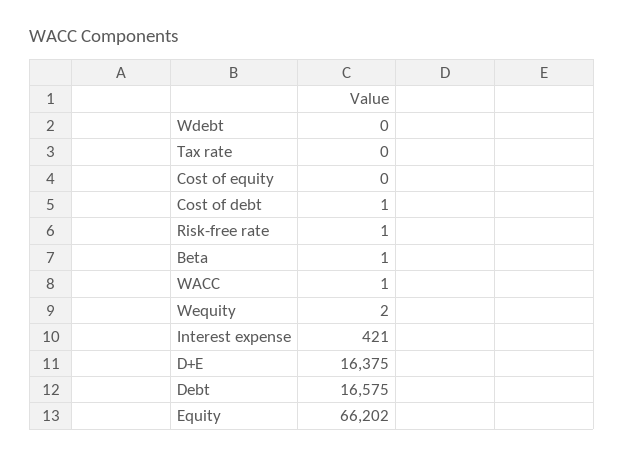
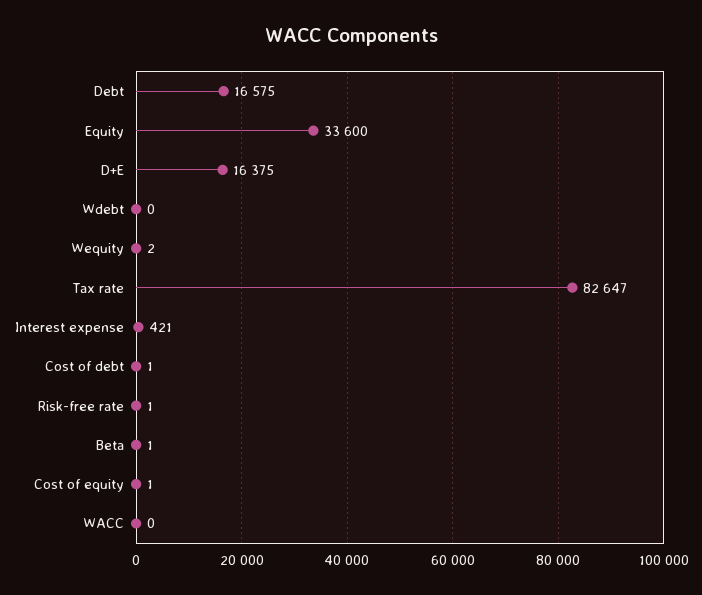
  {
    "Wdebt": 0,
-   "Tax rate": 0,
+   "Tax rate": 82647,
-   "Cost of equity": 0,
+   "Cost of equity": 1,
    "Cost of debt": 1,
    "Risk-free rate": 1,
    "Beta": 1,
-   "WACC": 1,
+   "WACC": 0,
    "Wequity": 2,
    "Interest expense": 421,
    "D+E": 16375,
    "Debt": 16575,
-   "Equity": 66202
+   "Equity": 33600
  }

